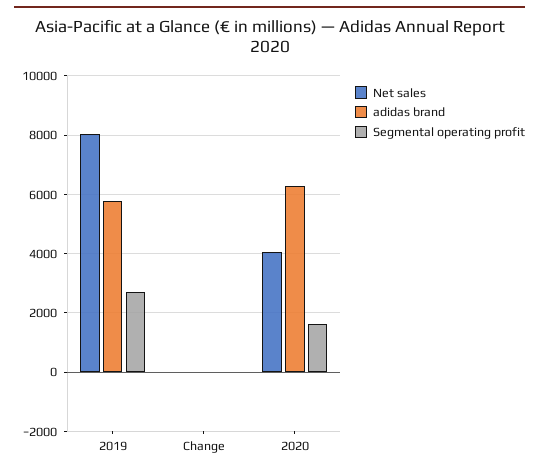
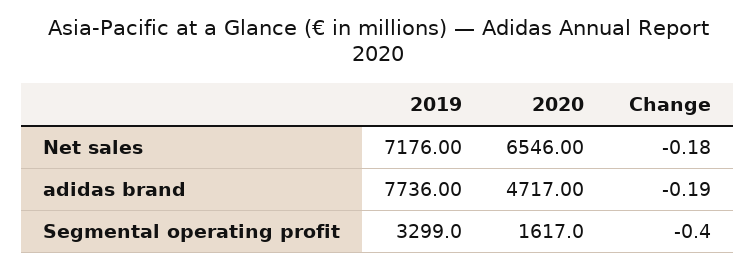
  {
    "Net sales": {
-     "2019": 8000,
+     "2019": 7176,
      "Change": -0.18,
-     "2020": 4000
+     "2020": 6546
    },
    "adidas brand": {
-     "2019": 5750,
+     "2019": 7736,
      "Change": -0.19,
-     "2020": 6250
+     "2020": 4717
    },
    "Segmental operating profit": {
-     "2019": 2750,
+     "2019": 3299,
      "Change": -0.4,
      "2020": 1617
    }
  }

